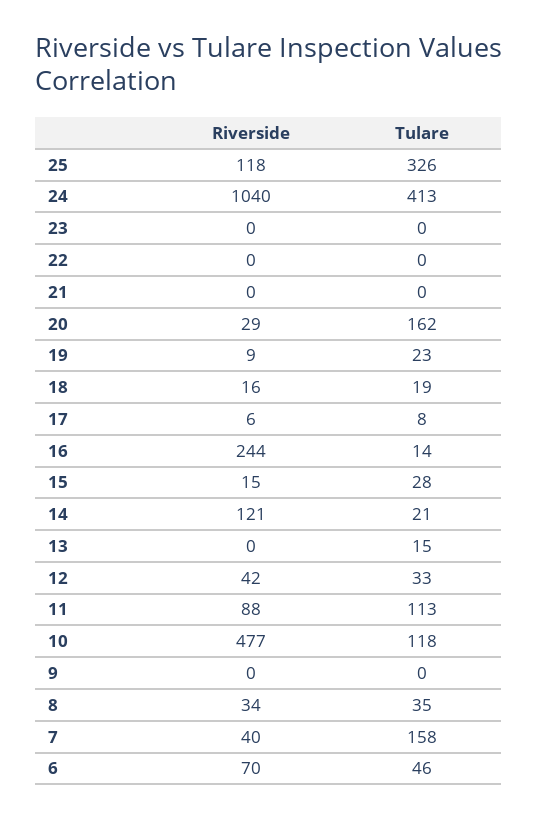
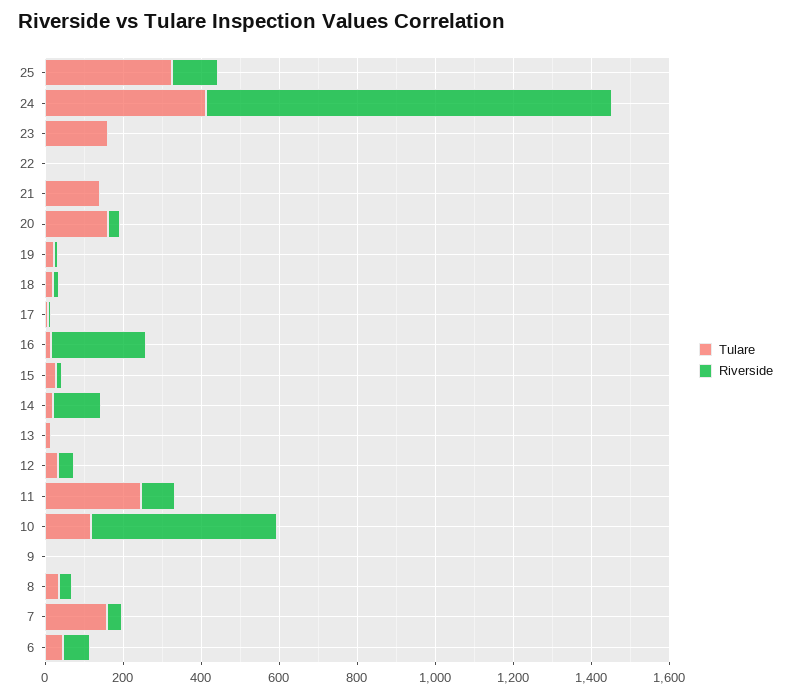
  {
    "Riverside": {
      "25": 118,
      "24": 1040,
      "23": 0,
      "22": 0,
      "21": 0,
      "20": 29,
      "19": 9,
      "18": 16,
      "17": 6,
      "16": 244,
      "15": 15,
      "14": 121,
      "13": 0,
      "12": 42,
      "11": 88,
      "10": 477,
      "9": 0,
      "8": 34,
      "7": 40,
      "6": 70
    },
    "Tulare": {
      "25": 326,
      "24": 413,
-     "23": 0,
+     "23": 150,
      "22": 0,
-     "21": 0,
+     "21": 150,
      "20": 162,
      "19": 23,
      "18": 19,
      "17": 8,
      "16": 14,
      "15": 28,
      "14": 21,
      "13": 15,
      "12": 33,
-     "11": 113,
+     "11": 250,
      "10": 118,
      "9": 0,
      "8": 35,
      "7": 158,
      "6": 46
    }
  }

